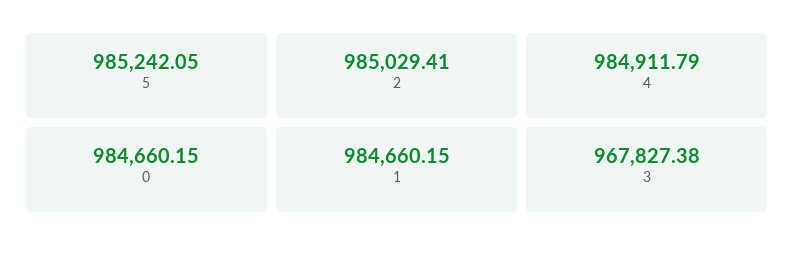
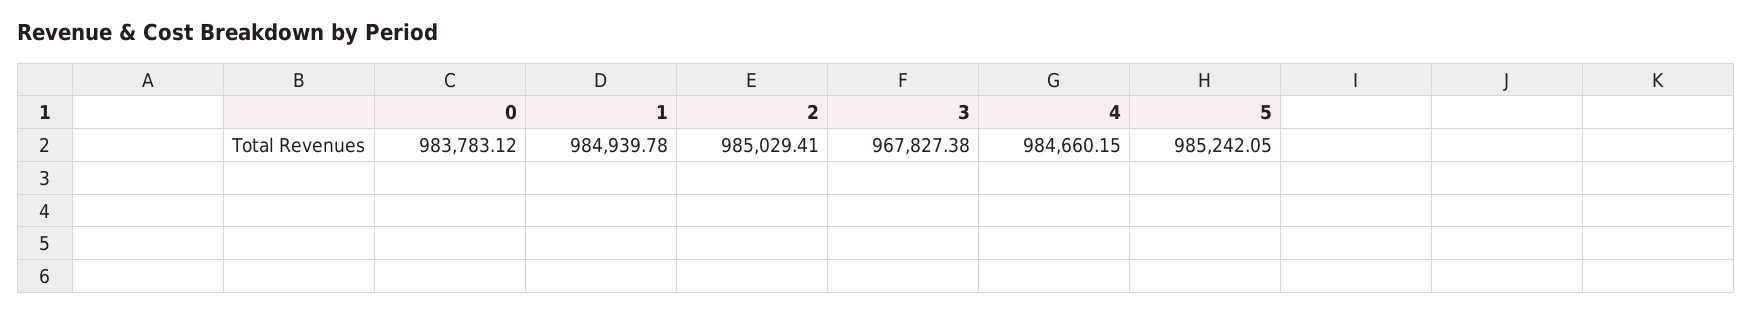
  {
    "5": 985242.05,
    "2": 985029.41,
-   "4": 984911.79,
+   "4": 984660.15,
-   "0": 984660.15,
+   "0": 983783.12,
-   "1": 984660.15,
+   "1": 984939.78,
    "3": 967827.38
  }

